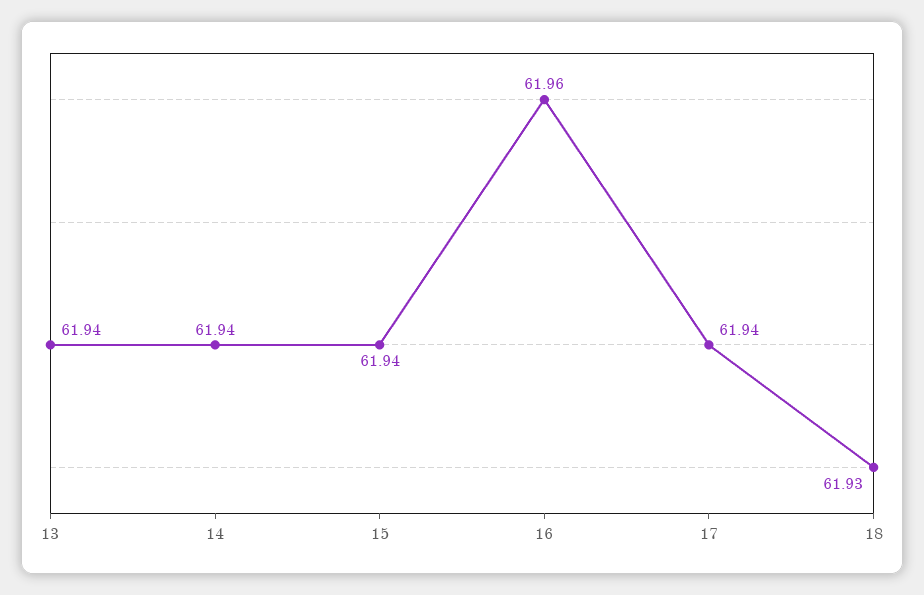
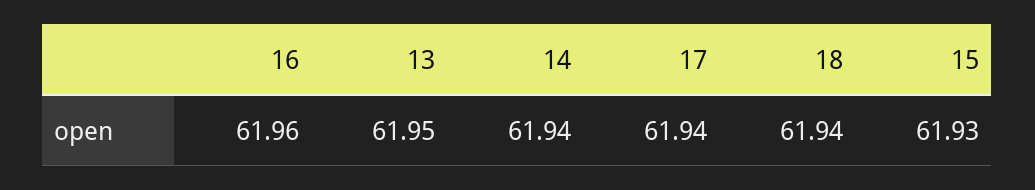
  {
-   "13": 61.94,
+   "13": 61.95,
    "14": 61.94,
-   "15": 61.94,
+   "15": 61.93,
    "16": 61.96,
    "17": 61.94,
-   "18": 61.93
+   "18": 61.94
  }

